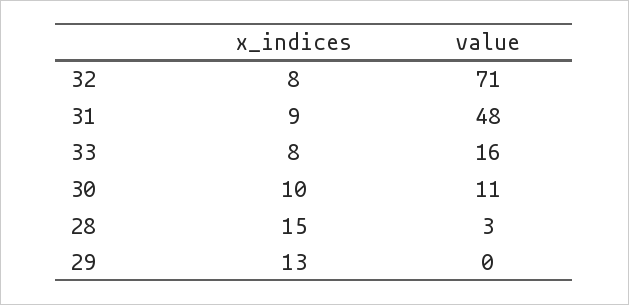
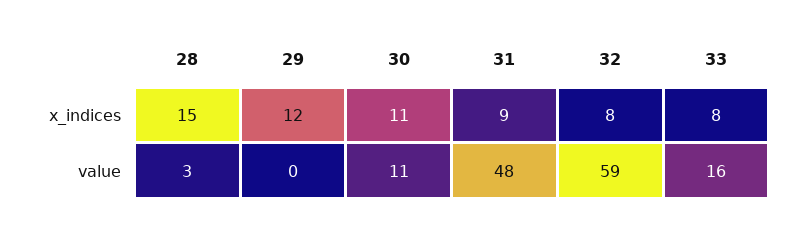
  {
    "x_indices": {
      "32": 8,
      "31": 9,
      "33": 8,
-     "30": 10,
+     "30": 11,
      "28": 15,
-     "29": 13
+     "29": 12
    },
    "value": {
-     "32": 71,
+     "32": 59,
      "31": 48,
      "33": 16,
      "30": 11,
      "28": 3,
      "29": 0
    }
  }

